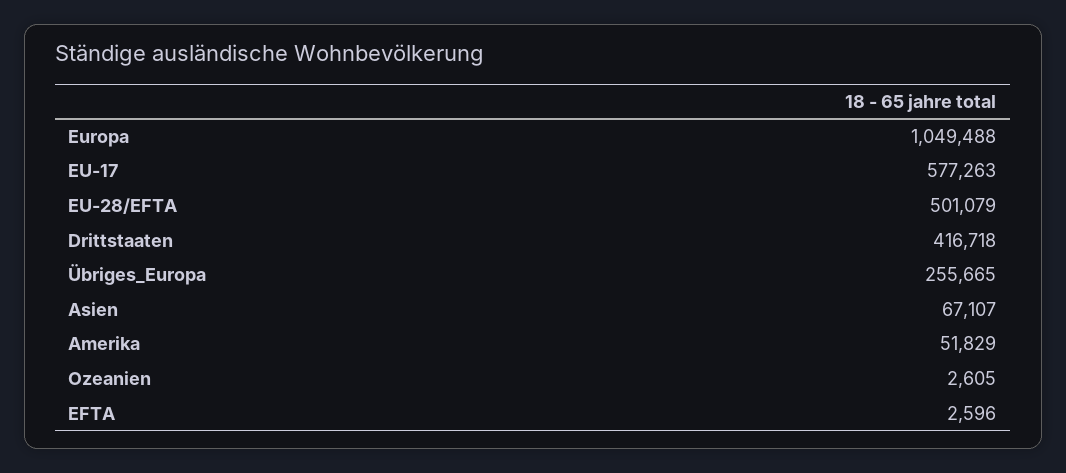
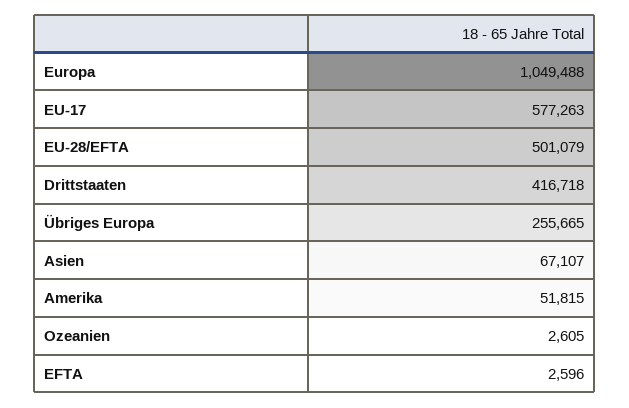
  {
    "Europa": 1049488,
    "EU-17": 577263,
    "EU-28/EFTA": 501079,
    "Drittstaaten": 416718,
    "Übriges_Europa": 255665,
    "Asien": 67107,
-   "Amerika": 51829,
+   "Amerika": 51815,
    "Ozeanien": 2605,
    "EFTA": 2596
  }

